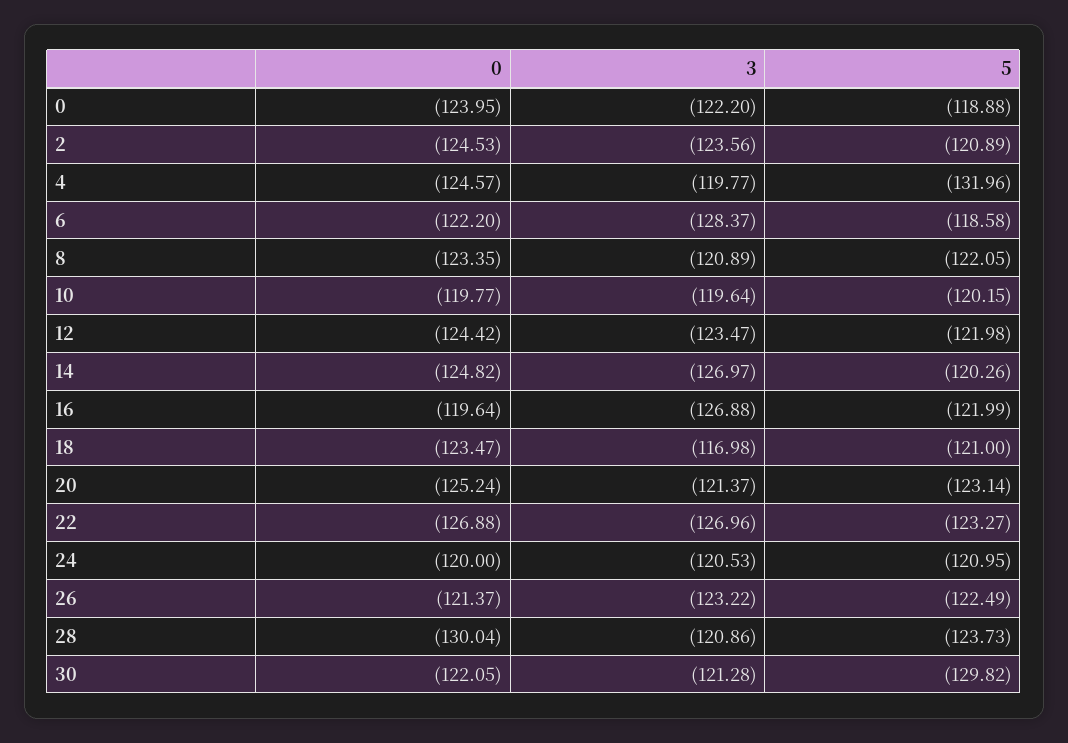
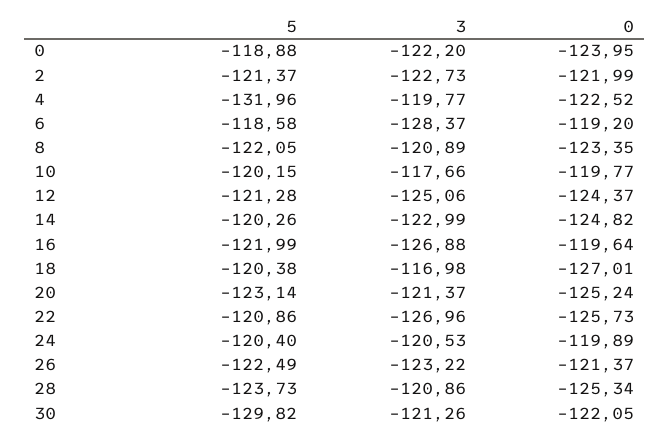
  {
    "0": {
      "0": -123.95,
-     "2": -124.53,
+     "2": -121.99,
-     "4": -124.57,
+     "4": -122.52,
-     "6": -122.2,
+     "6": -119.2,
      "8": -123.35,
      "10": -119.77,
-     "12": -124.42,
+     "12": -124.37,
      "14": -124.82,
      "16": -119.64,
-     "18": -123.47,
+     "18": -127.01,
      "20": -125.24,
-     "22": -126.88,
+     "22": -125.73,
-     "24": -120,
+     "24": -119.89,
      "26": -121.37,
-     "28": -130.04,
+     "28": -125.34,
      "30": -122.05
    },
    "3": {
      "0": -122.2,
-     "2": -123.56,
+     "2": -122.73,
      "4": -119.77,
      "6": -128.37,
      "8": -120.89,
-     "10": -119.64,
+     "10": -117.66,
-     "12": -123.47,
+     "12": -125.06,
-     "14": -126.97,
+     "14": -122.99,
      "16": -126.88,
      "18": -116.98,
      "20": -121.37,
      "22": -126.96,
      "24": -120.53,
      "26": -123.22,
      "28": -120.86,
-     "30": -121.28
+     "30": -121.26
    },
    "5": {
      "0": -118.88,
-     "2": -120.89,
+     "2": -121.37,
      "4": -131.96,
      "6": -118.58,
      "8": -122.05,
      "10": -120.15,
-     "12": -121.98,
+     "12": -121.28,
      "14": -120.26,
      "16": -121.99,
-     "18": -121,
+     "18": -120.38,
      "20": -123.14,
-     "22": -123.27,
+     "22": -120.86,
-     "24": -120.95,
+     "24": -120.4,
      "26": -122.49,
      "28": -123.73,
      "30": -129.82
    }
  }

